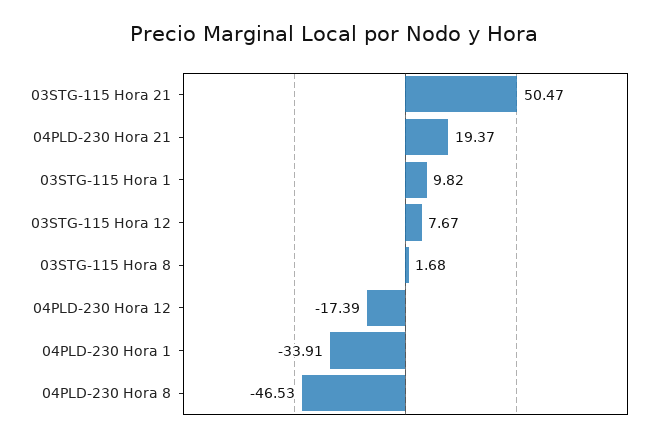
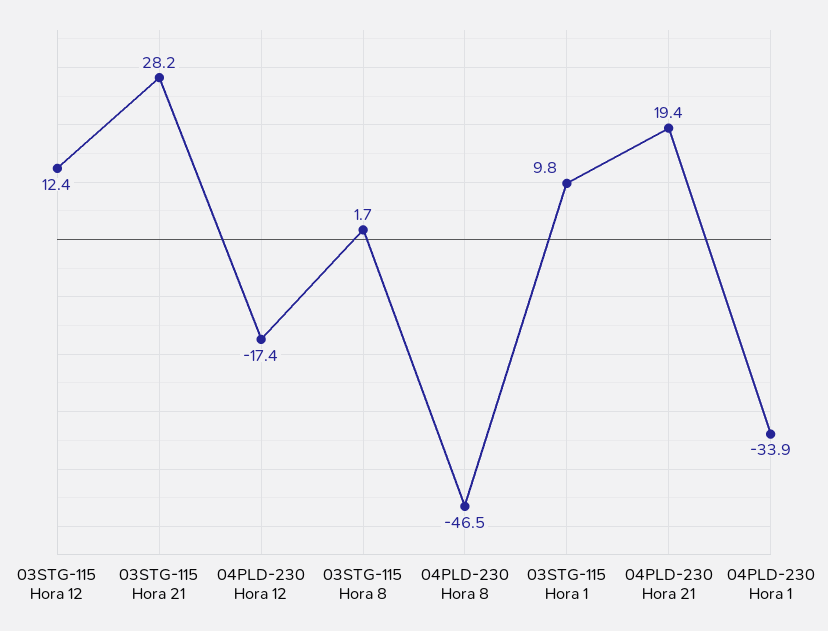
  {
-   "03STG-115 Hora 21": 50.47,
+   "03STG-115 Hora 21": 28.2,
    "04PLD-230 Hora 21": 19.37,
    "03STG-115 Hora 1": 9.82,
-   "03STG-115 Hora 12": 7.67,
+   "03STG-115 Hora 12": 12.4,
    "03STG-115 Hora 8": 1.68,
    "04PLD-230 Hora 12": -17.39,
    "04PLD-230 Hora 1": -33.91,
    "04PLD-230 Hora 8": -46.53
  }

